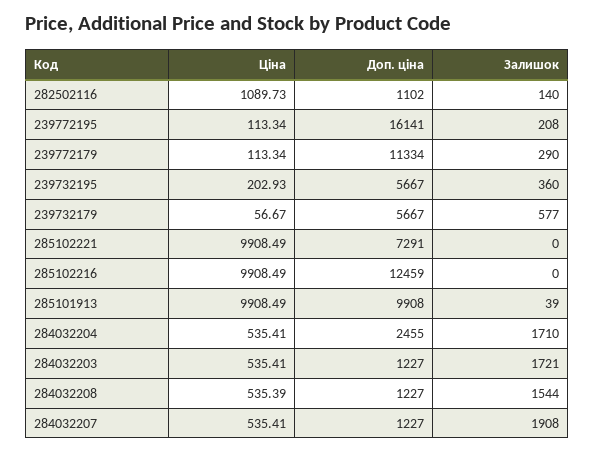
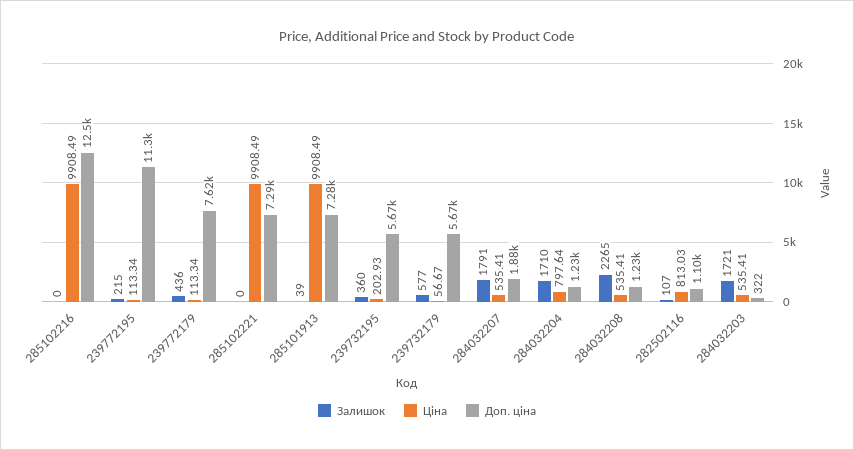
  {
    "Ціна": {
-     "282502116": 1089.73,
+     "282502116": 813.03,
      "239772195": 113.34,
      "239772179": 113.34,
      "239732195": 202.93,
      "239732179": 56.67,
      "285102221": 9908.49,
      "285102216": 9908.49,
      "285101913": 9908.49,
-     "284032204": 535.41,
+     "284032204": 797.64,
      "284032203": 535.41,
-     "284032208": 535.39,
+     "284032208": 535.41,
      "284032207": 535.41
    },
    "Доп. ціна": {
      "282502116": 1102,
-     "239772195": 16141,
+     "239772195": 11300,
-     "239772179": 11334,
+     "239772179": 7620,
      "239732195": 5667,
      "239732179": 5667,
      "285102221": 7291,
      "285102216": 12459,
-     "285101913": 9908,
+     "285101913": 7280,
-     "284032204": 2455,
+     "284032204": 1230,
-     "284032203": 1227,
+     "284032203": 322,
      "284032208": 1227,
-     "284032207": 1227
+     "284032207": 1880
    },
    "Залишок": {
-     "282502116": 140,
+     "282502116": 107,
-     "239772195": 208,
+     "239772195": 215,
-     "239772179": 290,
+     "239772179": 436,
      "239732195": 360,
      "239732179": 577,
      "285102221": 0,
      "285102216": 0,
      "285101913": 39,
      "284032204": 1710,
      "284032203": 1721,
-     "284032208": 1544,
+     "284032208": 2265,
-     "284032207": 1908
+     "284032207": 1791
    }
  }

